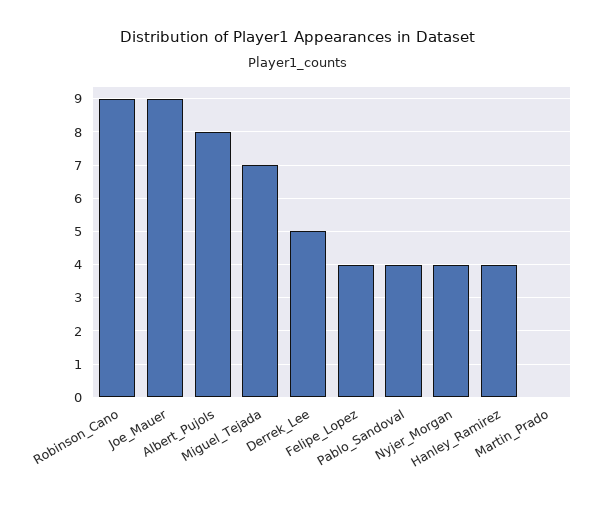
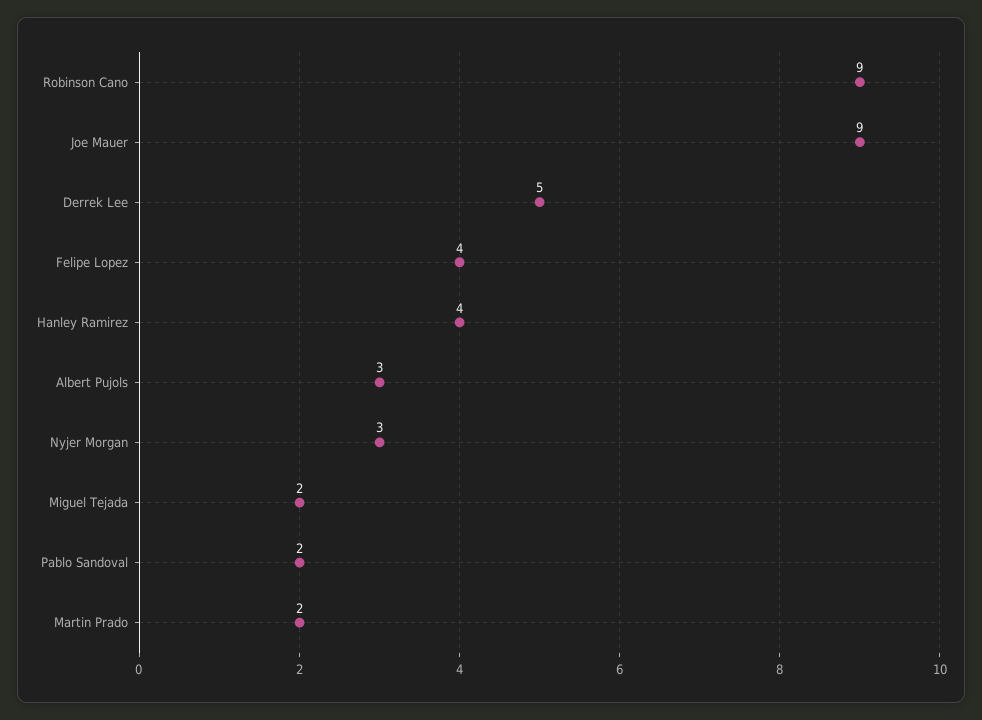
  {
    "Robinson_Cano": 9,
    "Joe_Mauer": 9,
-   "Albert_Pujols": 8,
+   "Albert_Pujols": 3,
-   "Miguel_Tejada": 7,
+   "Miguel_Tejada": 2,
    "Derrek_Lee": 5,
    "Felipe_Lopez": 4,
-   "Pablo_Sandoval": 4,
+   "Pablo_Sandoval": 2,
-   "Nyjer_Morgan": 4,
+   "Nyjer_Morgan": 3,
    "Hanley_Ramirez": 4,
-   "Martin_Prado": 0
+   "Martin_Prado": 2
  }

